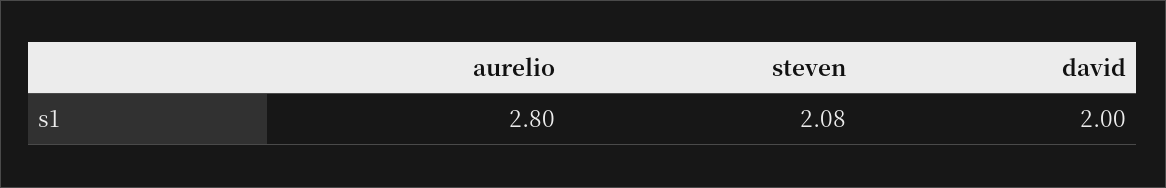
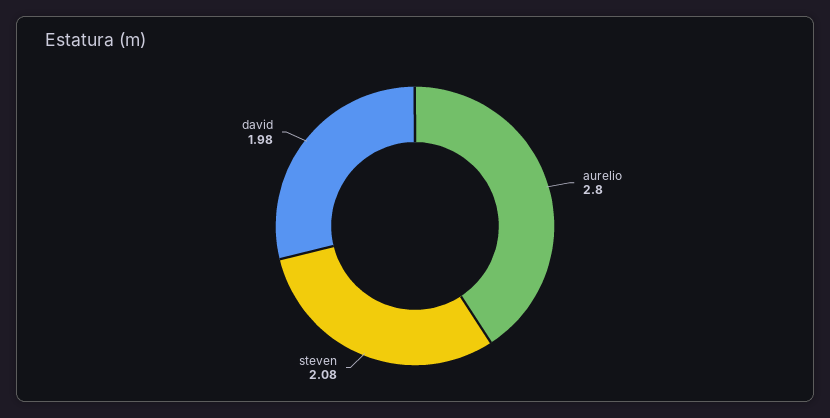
  {
    "aurelio": 2.8,
    "steven": 2.08,
-   "david": 2
+   "david": 1.98
  }

